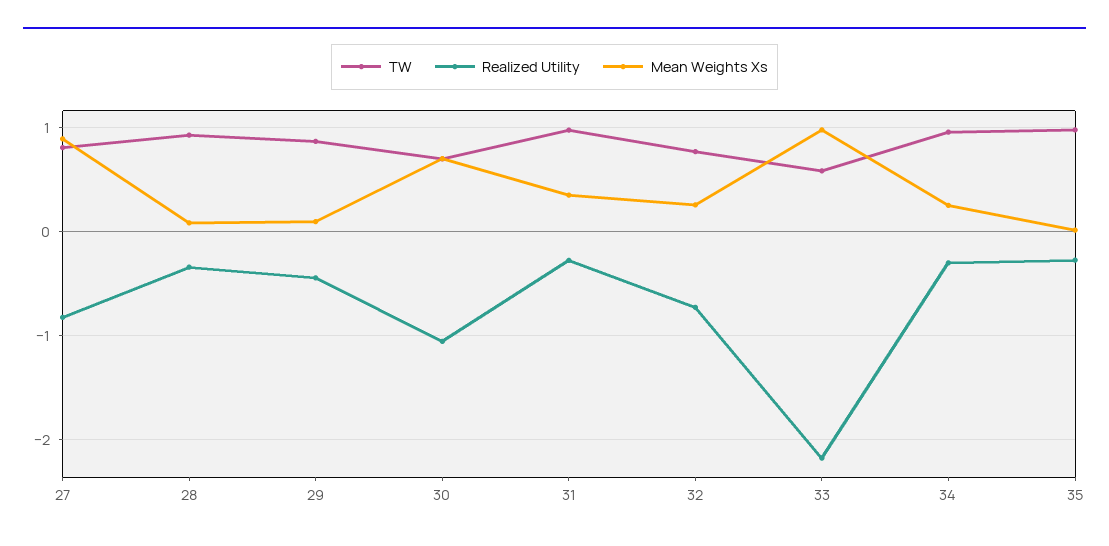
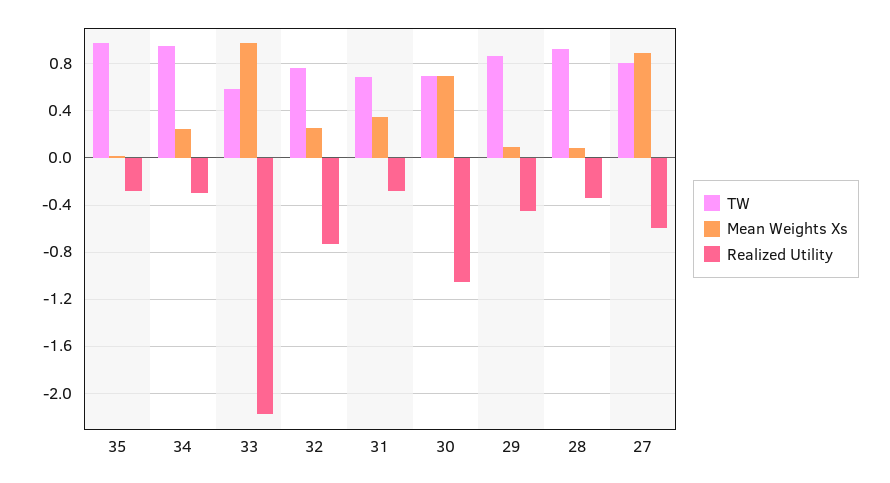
  {
    "TW": {
      "27": 0.8,
      "28": 0.9,
      "29": 0.9,
      "30": 0.7,
-     "31": 1,
+     "31": 0.7,
      "32": 0.8,
      "33": 0.6,
      "34": 1,
      "35": 1
    },
    "Realized Utility": {
-     "27": -0.8,
+     "27": -0.6,
      "28": -0.3,
      "29": -0.4,
      "30": -1.1,
      "31": -0.3,
      "32": -0.7,
      "33": -2.2,
      "34": -0.3,
      "35": -0.3
    },
    "Mean Weights Xs": {
      "27": 0.9,
      "28": 0.1,
      "29": 0.1,
      "30": 0.7,
      "31": 0.3,
      "32": 0.3,
      "33": 1,
      "34": 0.2,
      "35": 0
    }
  }

